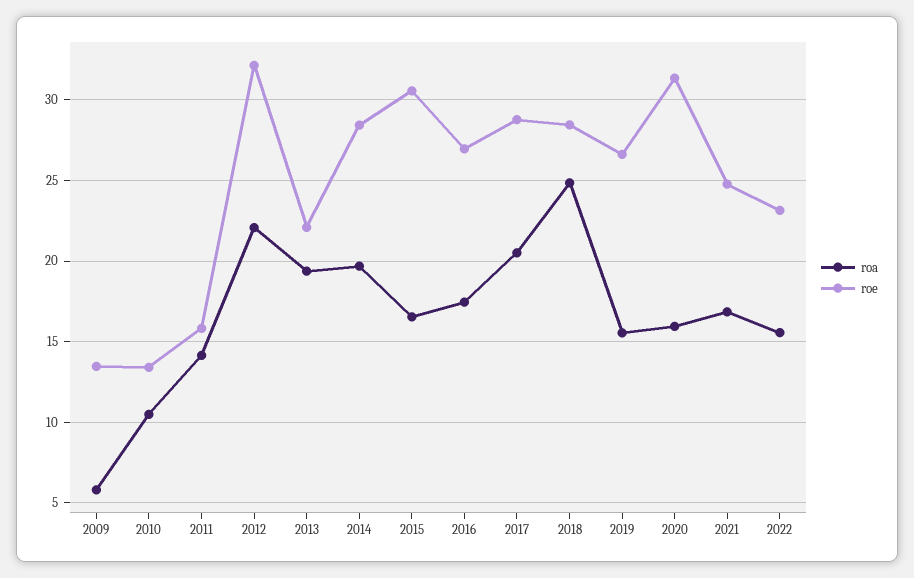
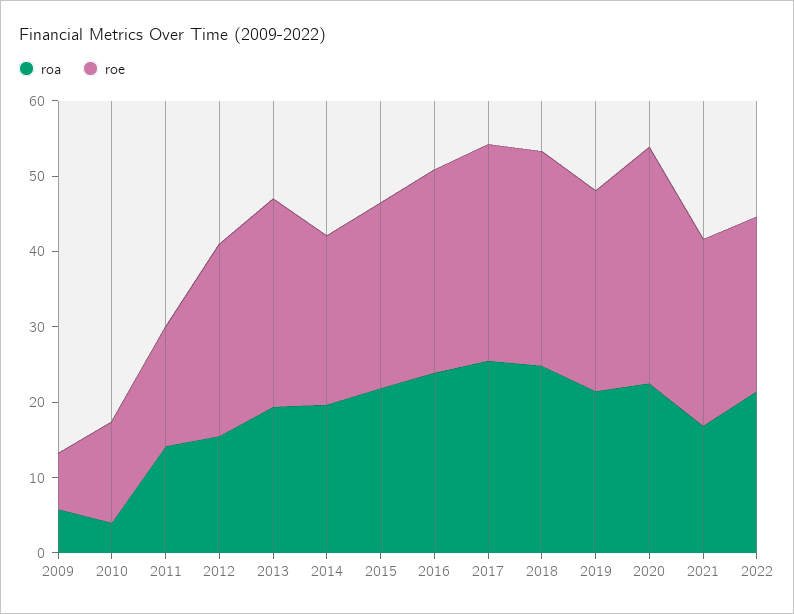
  {
    "roa": {
      "2009": 6,
-     "2010": 10.5,
+     "2010": 4,
      "2011": 14,
-     "2012": 22,
+     "2012": 16,
      "2013": 19.5,
      "2014": 19.5,
-     "2015": 16.5,
+     "2015": 22,
-     "2016": 17.5,
+     "2016": 24,
-     "2017": 20.5,
+     "2017": 26,
      "2018": 25,
-     "2019": 15.5,
+     "2019": 22,
-     "2020": 16,
+     "2020": 22,
      "2021": 17,
-     "2022": 15.5
+     "2022": 22
    },
    "roe": {
-     "2009": 13.5,
+     "2009": 8,
      "2010": 13.5,
      "2011": 16,
-     "2012": 32,
+     "2012": 26,
-     "2013": 22,
+     "2013": 28,
-     "2014": 28.5,
+     "2014": 22,
-     "2015": 30.5,
+     "2015": 24,
      "2016": 27,
      "2017": 29,
      "2018": 28.5,
      "2019": 26.5,
      "2020": 31.5,
      "2021": 25,
      "2022": 23
    }
  }

